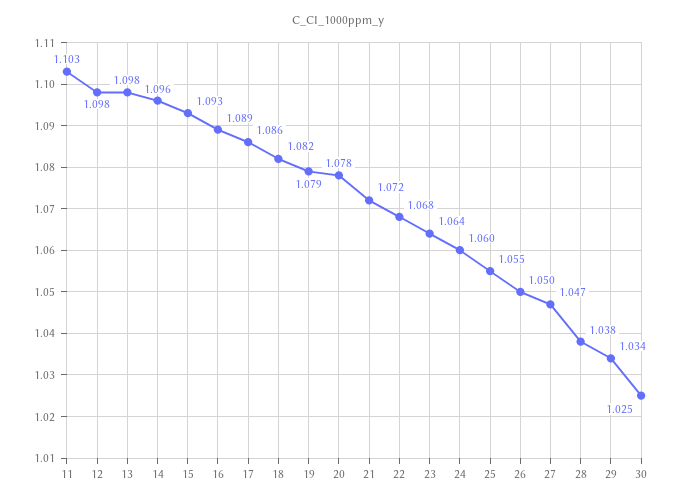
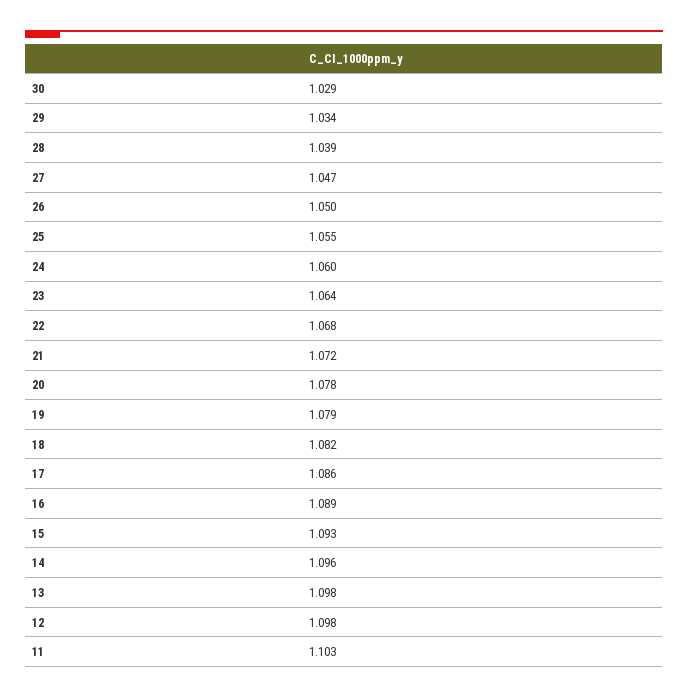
  {
    "11": 1.103,
    "12": 1.098,
    "13": 1.098,
    "14": 1.096,
    "15": 1.093,
    "16": 1.089,
    "17": 1.086,
    "18": 1.082,
    "19": 1.079,
    "20": 1.078,
    "21": 1.072,
    "22": 1.068,
    "23": 1.064,
    "24": 1.06,
    "25": 1.055,
    "26": 1.05,
    "27": 1.047,
-   "28": 1.038,
+   "28": 1.039,
    "29": 1.034,
-   "30": 1.025
+   "30": 1.029
  }

